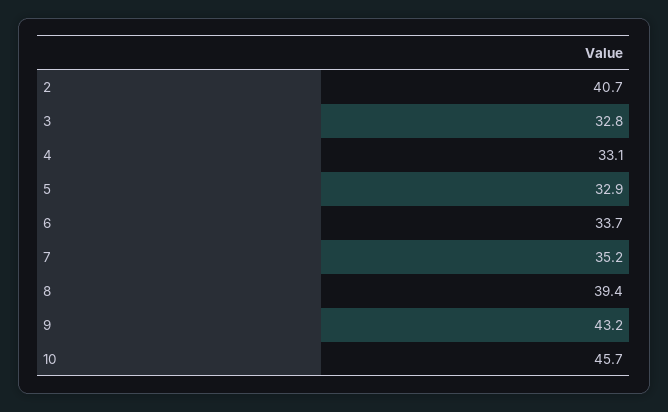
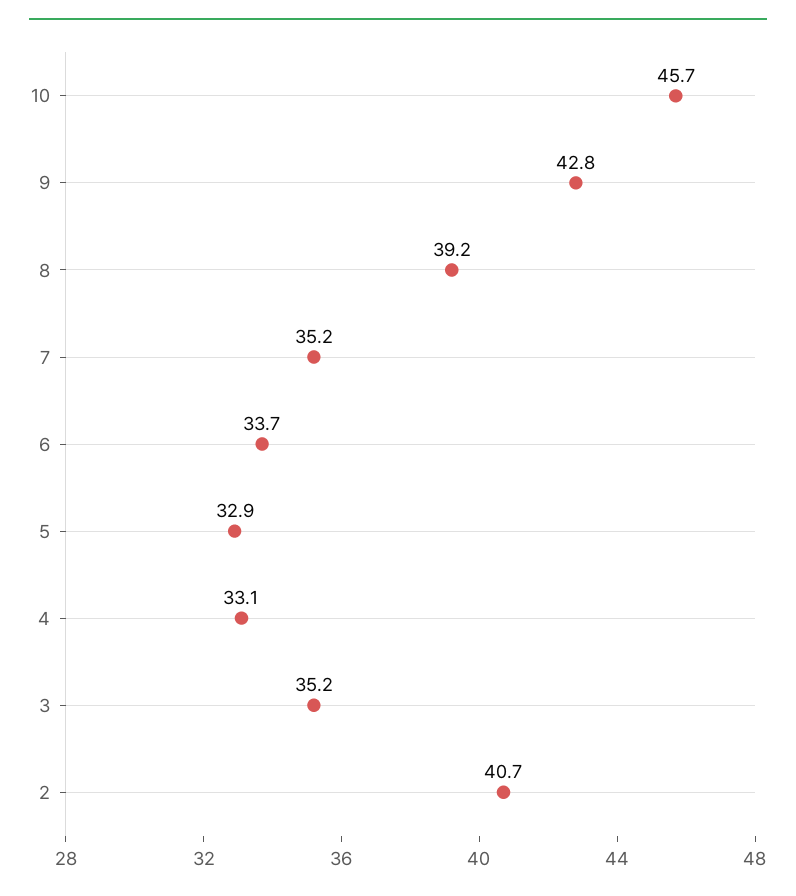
  {
    "2": 40.7,
-   "3": 32.8,
+   "3": 35.2,
    "4": 33.1,
    "5": 32.9,
    "6": 33.7,
    "7": 35.2,
-   "8": 39.4,
+   "8": 39.2,
-   "9": 43.2,
+   "9": 42.8,
    "10": 45.7
  }

